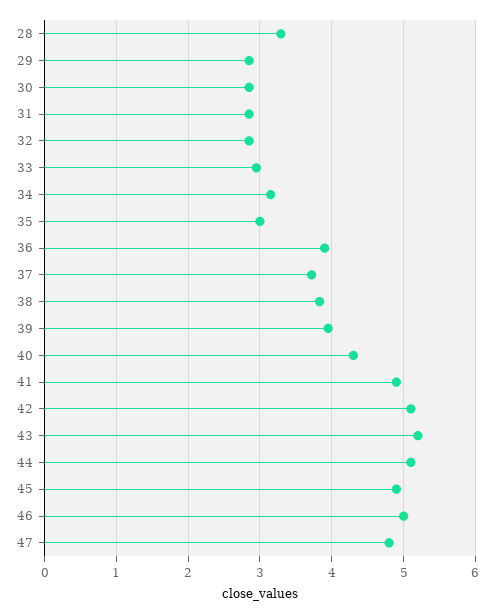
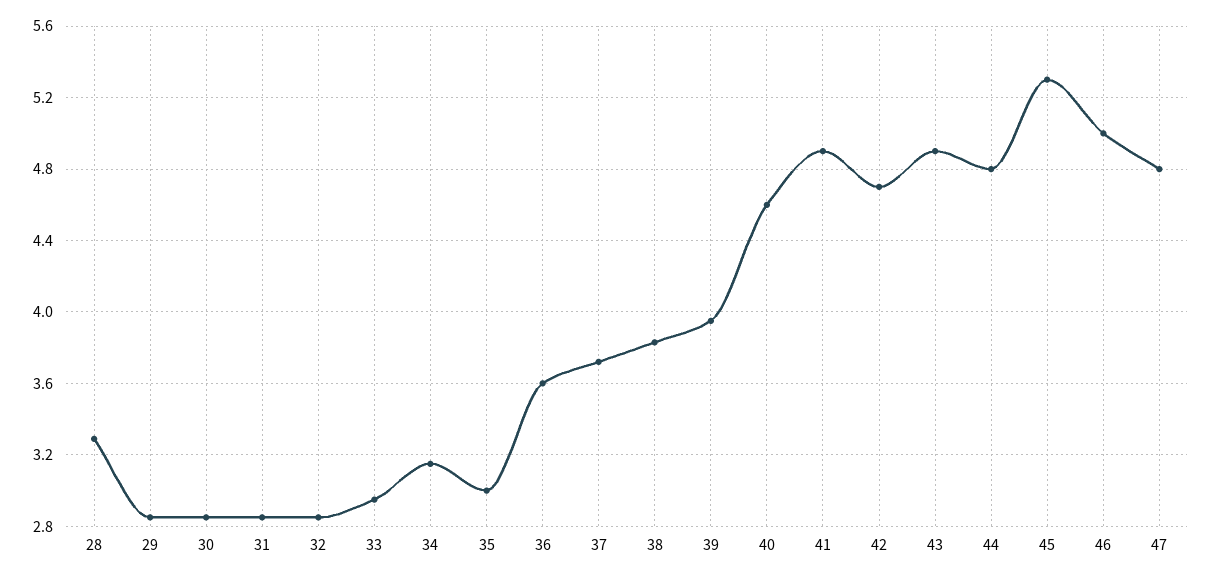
  {
    "28": 3.3,
    "29": 2.85,
    "30": 2.85,
    "31": 2.85,
    "32": 2.85,
    "33": 2.95,
    "34": 3.15,
    "35": 3,
-   "36": 3.9,
+   "36": 3.6,
    "37": 3.7,
    "38": 3.85,
    "39": 3.95,
-   "40": 4.3,
+   "40": 4.6,
    "41": 4.9,
-   "42": 5.1,
+   "42": 4.7,
-   "43": 5.2,
+   "43": 4.9,
-   "44": 5.1,
+   "44": 4.8,
-   "45": 4.9,
+   "45": 5.3,
    "46": 5,
    "47": 4.8
  }

